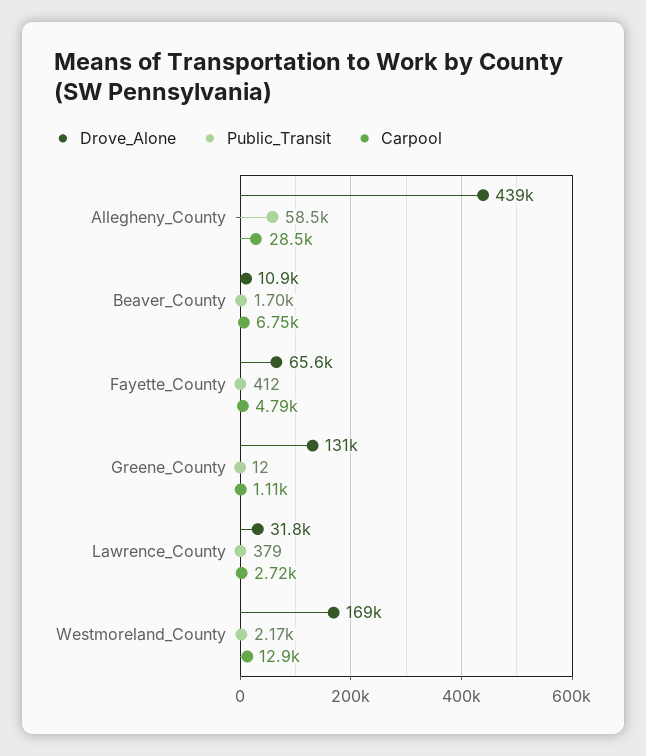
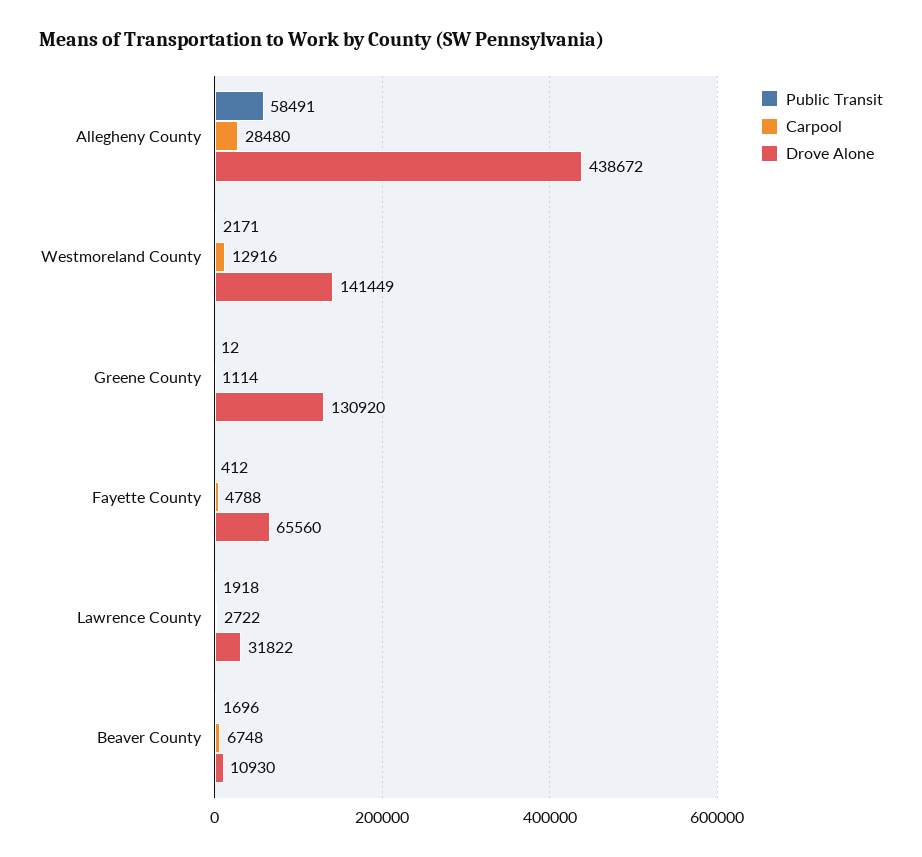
  {
    "Drove_Alone": {
      "Allegheny_County": 438672,
      "Beaver_County": 10930,
      "Fayette_County": 65560,
      "Greene_County": 130920,
      "Lawrence_County": 31822,
-     "Westmoreland_County": 169000
+     "Westmoreland_County": 141449
    },
    "Public_Transit": {
      "Allegheny_County": 58491,
      "Beaver_County": 1696,
      "Fayette_County": 412,
      "Greene_County": 12,
-     "Lawrence_County": 379,
+     "Lawrence_County": 1918,
      "Westmoreland_County": 2171
    },
    "Carpool": {
      "Allegheny_County": 28480,
      "Beaver_County": 6748,
      "Fayette_County": 4788,
      "Greene_County": 1114,
      "Lawrence_County": 2722,
      "Westmoreland_County": 12916
    }
  }

